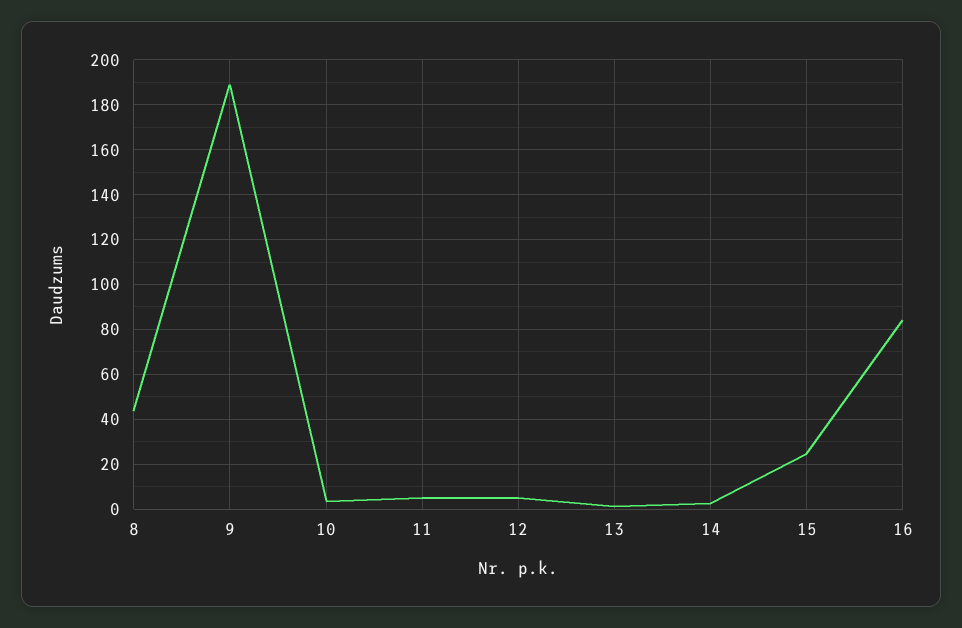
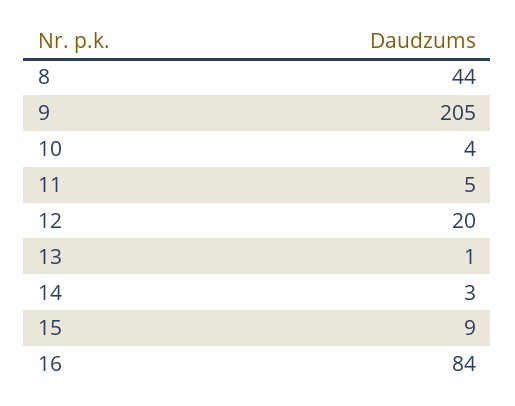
  {
    "8": 44,
-   "9": 190,
+   "9": 205,
    "10": 4,
    "11": 5,
-   "12": 5,
+   "12": 20,
    "13": 1,
    "14": 3,
-   "15": 25,
+   "15": 9,
    "16": 84
  }

